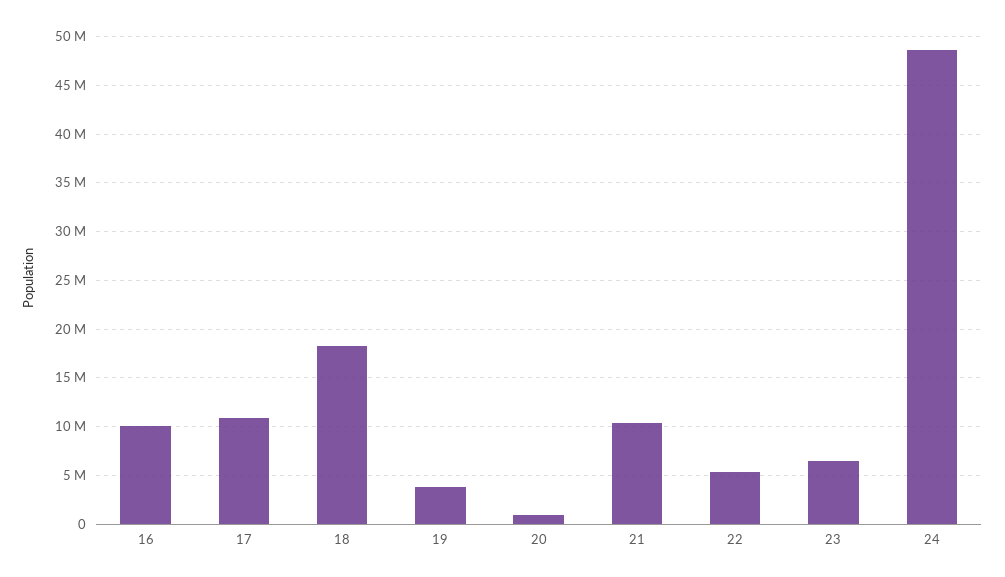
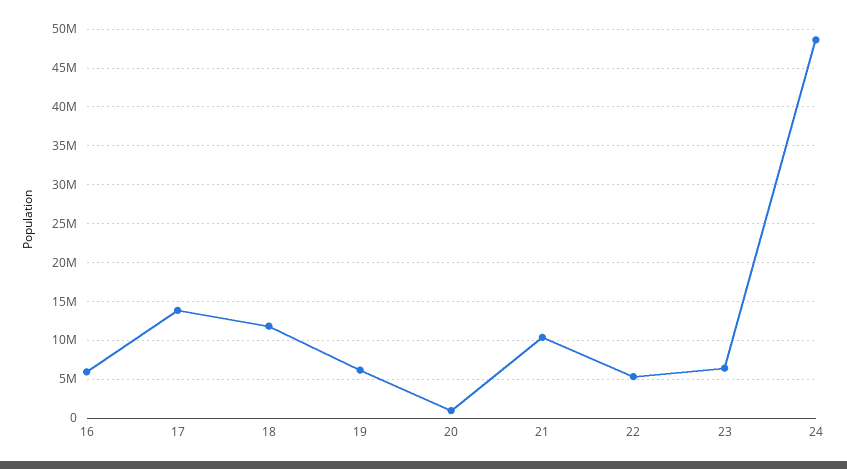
  {
-   "16": 10000000,
+   "16": 6000000,
-   "17": 11000000,
+   "17": 14000000,
-   "18": 18000000,
+   "18": 12000000,
-   "19": 4000000,
+   "19": 6000000,
    "20": 1000000,
    "21": 10000000,
    "22": 5000000,
    "23": 6000000,
    "24": 49000000
  }

